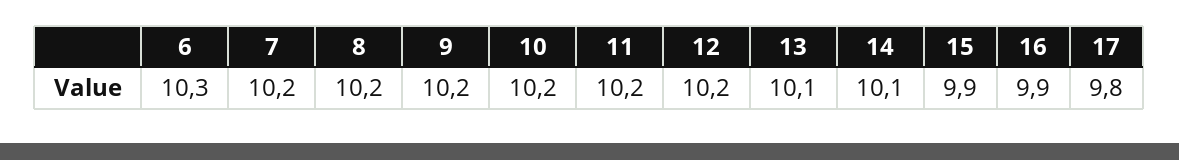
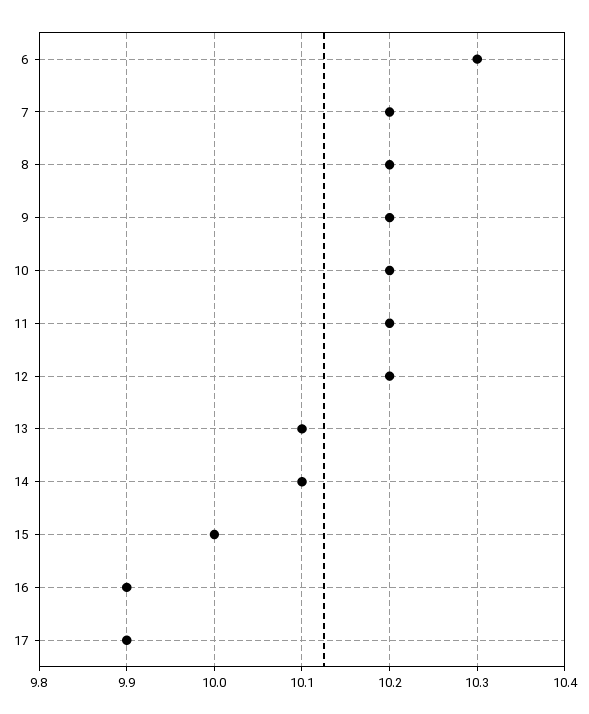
  {
    "6": 10.3,
    "7": 10.2,
    "8": 10.2,
    "9": 10.2,
    "10": 10.2,
    "11": 10.2,
    "12": 10.2,
    "13": 10.1,
    "14": 10.1,
-   "15": 9.9,
+   "15": 10,
    "16": 9.9,
-   "17": 9.8
+   "17": 9.9
  }

